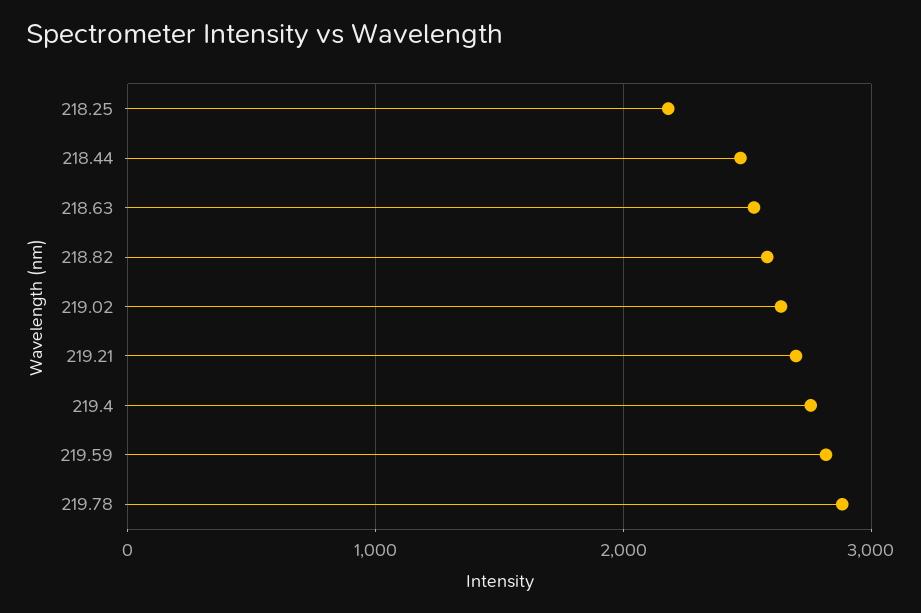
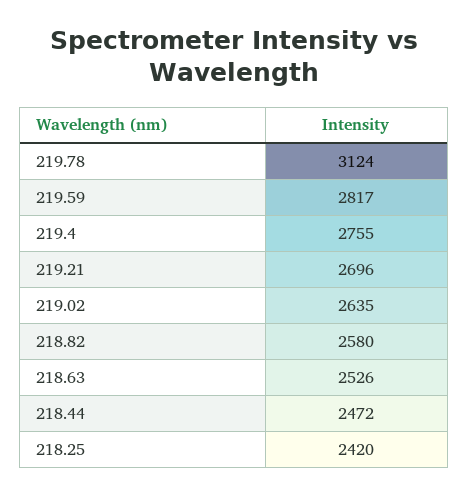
  {
-   "218.25": 2200,
+   "218.25": 2420,
    "218.44": 2472,
    "218.63": 2526,
    "218.82": 2580,
    "219.02": 2635,
    "219.21": 2696,
    "219.4": 2755,
    "219.59": 2817,
-   "219.78": 2900
+   "219.78": 3124
  }

